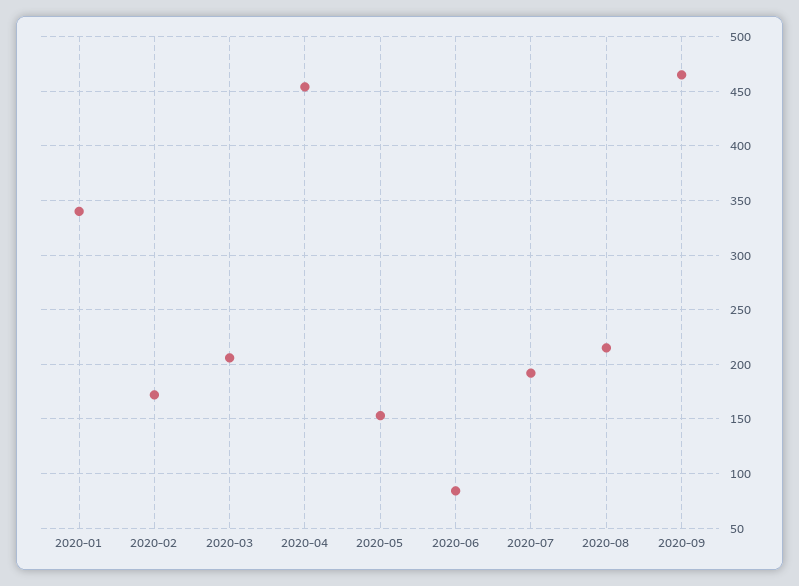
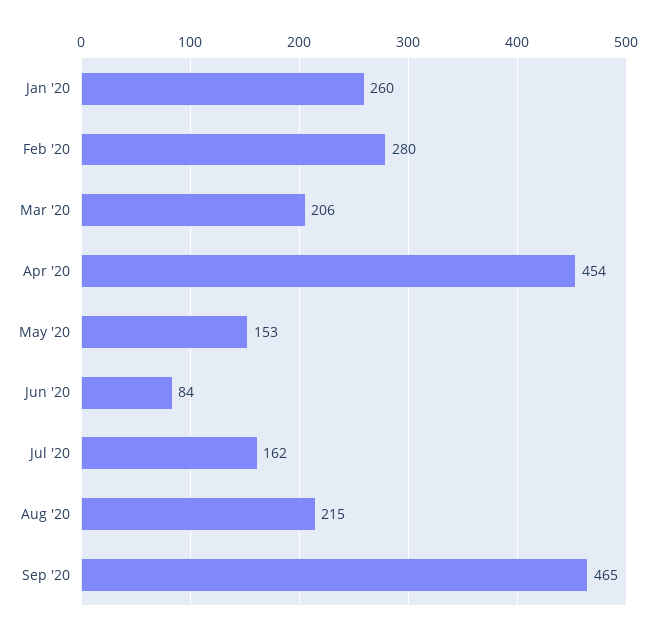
  {
-   "2020-01": 340,
+   "2020-01": 260,
-   "2020-02": 170,
+   "2020-02": 280,
    "2020-03": 206,
    "2020-04": 454,
    "2020-05": 153,
    "2020-06": 84,
-   "2020-07": 190,
+   "2020-07": 162,
    "2020-08": 215,
    "2020-09": 465
  }

